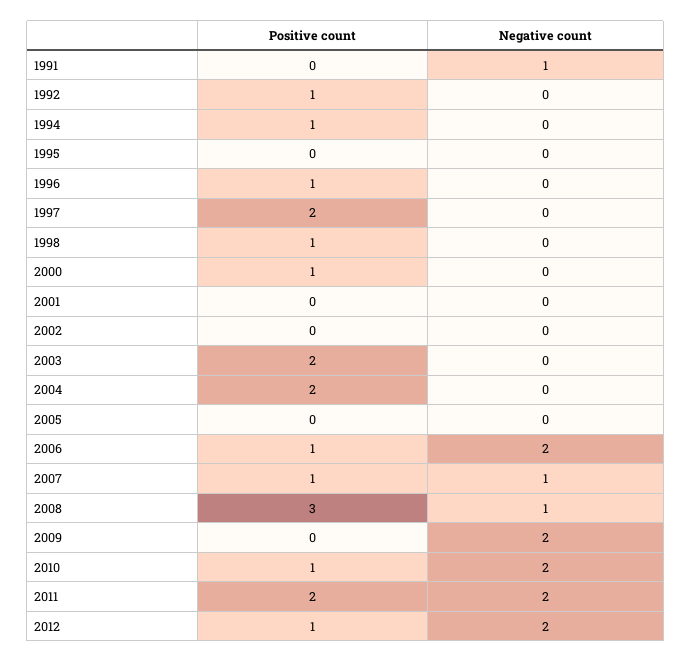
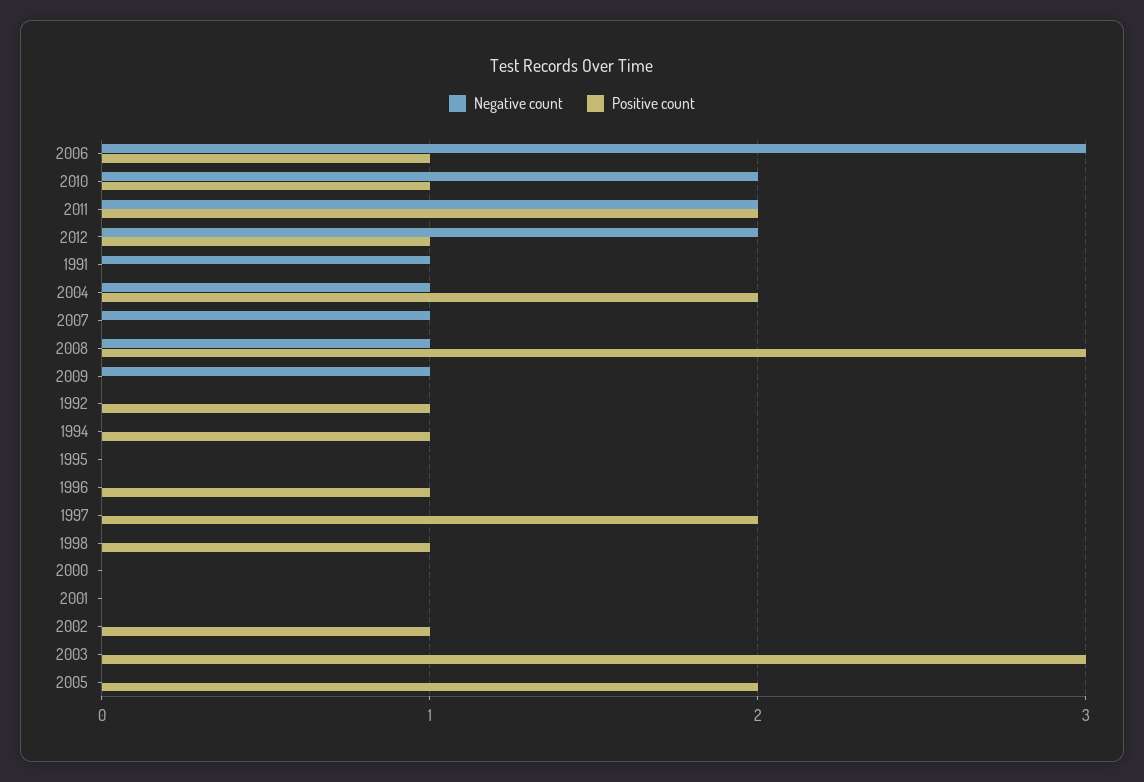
  {
    "Positive count": {
      "1991": 0,
      "1992": 1,
      "1994": 1,
      "1995": 0,
      "1996": 1,
      "1997": 2,
      "1998": 1,
-     "2000": 1,
+     "2000": 0,
      "2001": 0,
-     "2002": 0,
+     "2002": 1,
-     "2003": 2,
+     "2003": 3,
      "2004": 2,
-     "2005": 0,
+     "2005": 2,
      "2006": 1,
-     "2007": 1,
+     "2007": 0,
      "2008": 3,
      "2009": 0,
      "2010": 1,
      "2011": 2,
      "2012": 1
    },
    "Negative count": {
      "1991": 1,
      "1992": 0,
      "1994": 0,
      "1995": 0,
      "1996": 0,
      "1997": 0,
      "1998": 0,
      "2000": 0,
      "2001": 0,
      "2002": 0,
      "2003": 0,
-     "2004": 0,
+     "2004": 1,
      "2005": 0,
-     "2006": 2,
+     "2006": 3,
      "2007": 1,
      "2008": 1,
-     "2009": 2,
+     "2009": 1,
      "2010": 2,
      "2011": 2,
      "2012": 2
    }
  }

